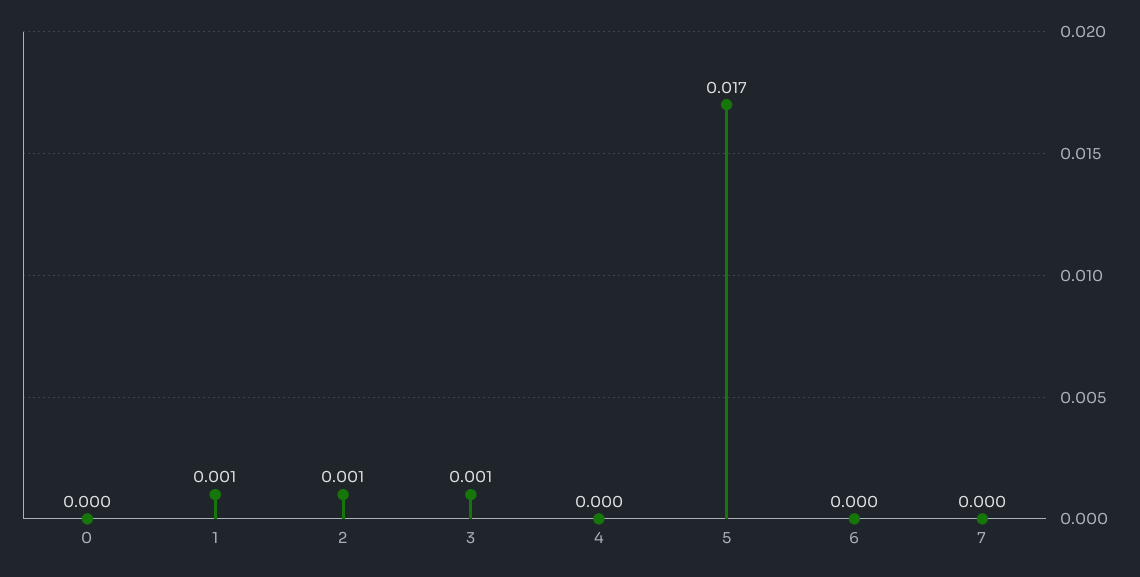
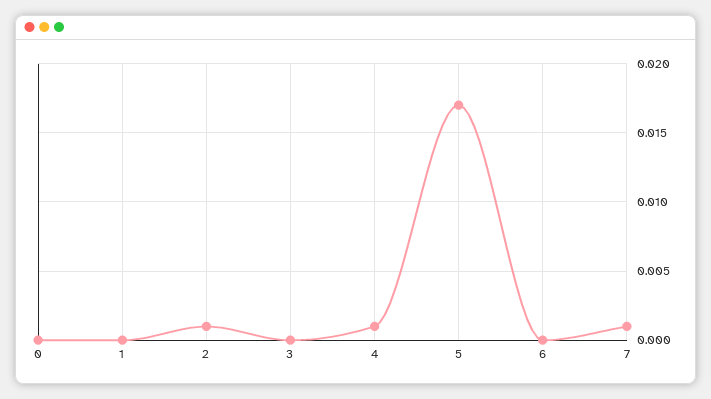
  {
    "0": 0,
-   "1": 0.001,
+   "1": 0,
    "2": 0.001,
-   "3": 0.001,
+   "3": 0,
-   "4": 0,
+   "4": 0.001,
    "5": 0.017,
    "6": 0,
-   "7": 0
+   "7": 0.001
  }

